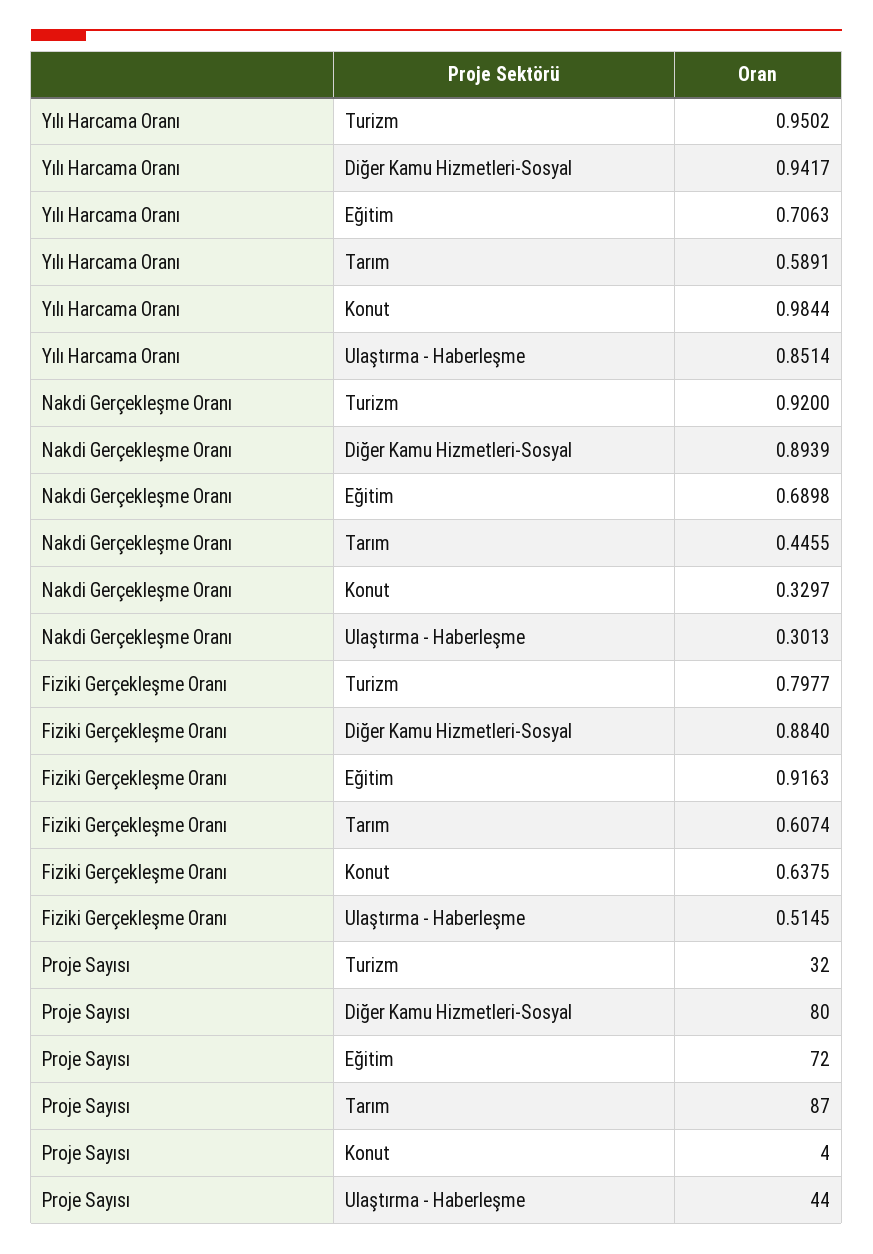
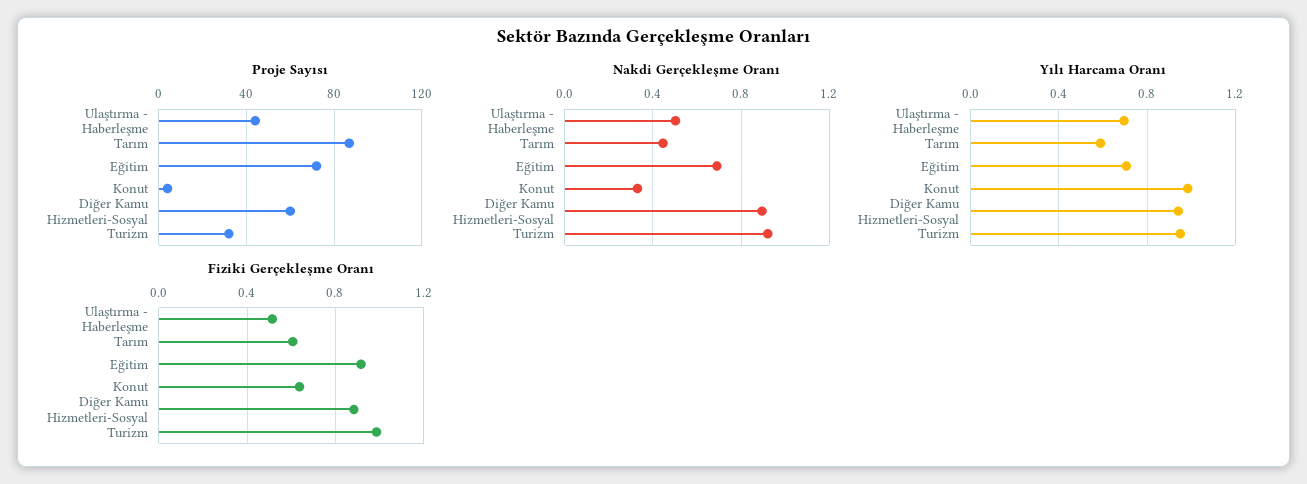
  {
    "Yılı Harcama Oranı": {
      "Turizm": 0.9502,
      "Diğer Kamu Hizmetleri-Sosyal": 0.9417,
      "Eğitim": 0.7063,
      "Tarım": 0.5891,
      "Konut": 0.9844,
-     "Ulaştırma - Haberleşme": 0.8514
+     "Ulaştırma - Haberleşme": 0.7
    },
    "Nakdi Gerçekleşme Oranı": {
      "Turizm": 0.92,
      "Diğer Kamu Hizmetleri-Sosyal": 0.8939,
      "Eğitim": 0.6898,
      "Tarım": 0.4455,
      "Konut": 0.3297,
-     "Ulaştırma - Haberleşme": 0.3013
+     "Ulaştırma - Haberleşme": 0.5
    },
    "Fiziki Gerçekleşme Oranı": {
-     "Turizm": 0.7977,
+     "Turizm": 1,
      "Diğer Kamu Hizmetleri-Sosyal": 0.884,
      "Eğitim": 0.9163,
      "Tarım": 0.6074,
      "Konut": 0.6375,
      "Ulaştırma - Haberleşme": 0.5145
    },
    "Proje Sayısı": {
      "Turizm": 32,
-     "Diğer Kamu Hizmetleri-Sosyal": 80,
+     "Diğer Kamu Hizmetleri-Sosyal": 60,
      "Eğitim": 72,
      "Tarım": 87,
      "Konut": 4,
      "Ulaştırma - Haberleşme": 44
    }
  }

